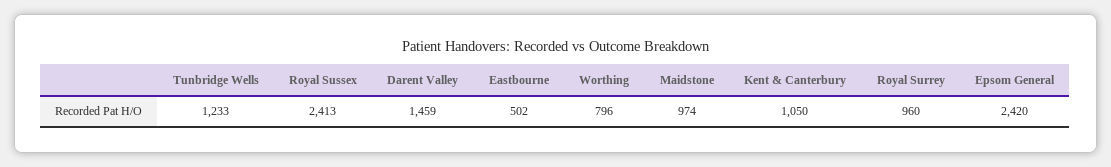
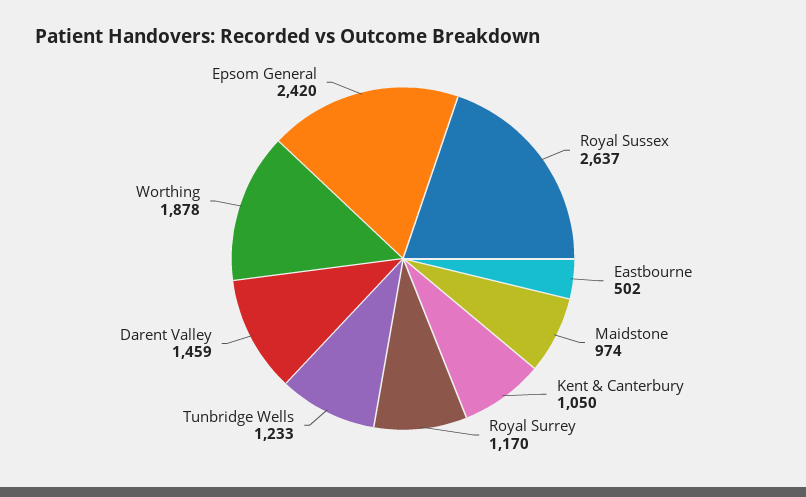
  {
    "Tunbridge Wells": 1233,
-   "Royal Sussex": 2413,
+   "Royal Sussex": 2637,
    "Darent Valley": 1459,
    "Eastbourne": 502,
-   "Worthing": 796,
+   "Worthing": 1878,
    "Maidstone": 974,
    "Kent & Canterbury": 1050,
-   "Royal Surrey": 960,
+   "Royal Surrey": 1170,
    "Epsom General": 2420
  }

